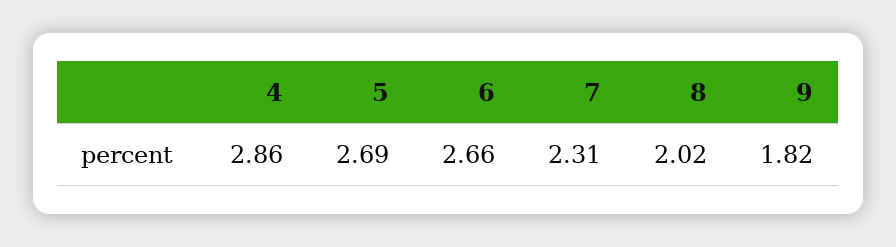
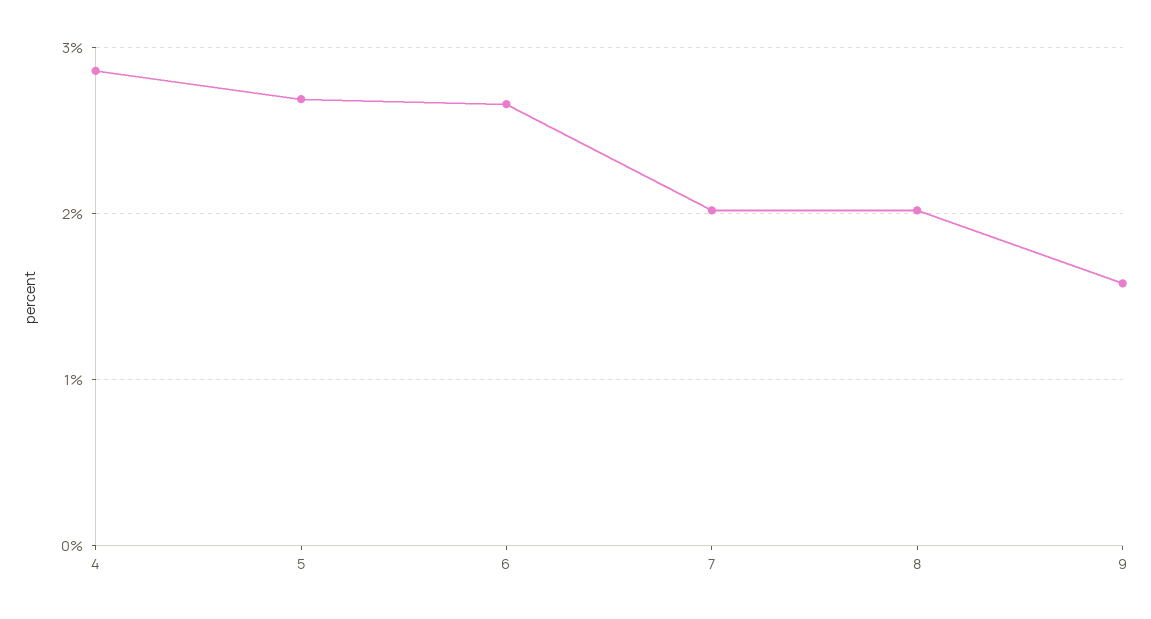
  {
    "4": 2.86,
    "5": 2.69,
    "6": 2.66,
-   "7": 2.31,
+   "7": 2,
    "8": 2.02,
-   "9": 1.82
+   "9": 1.6
  }

